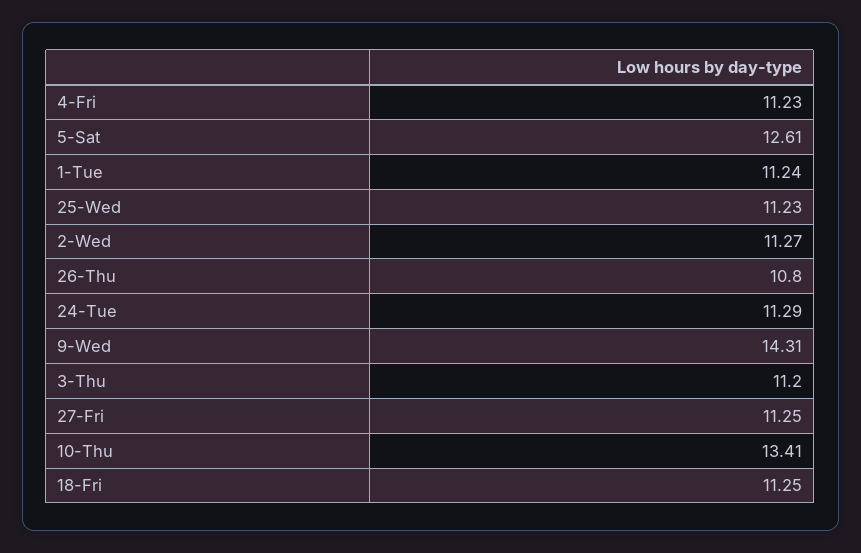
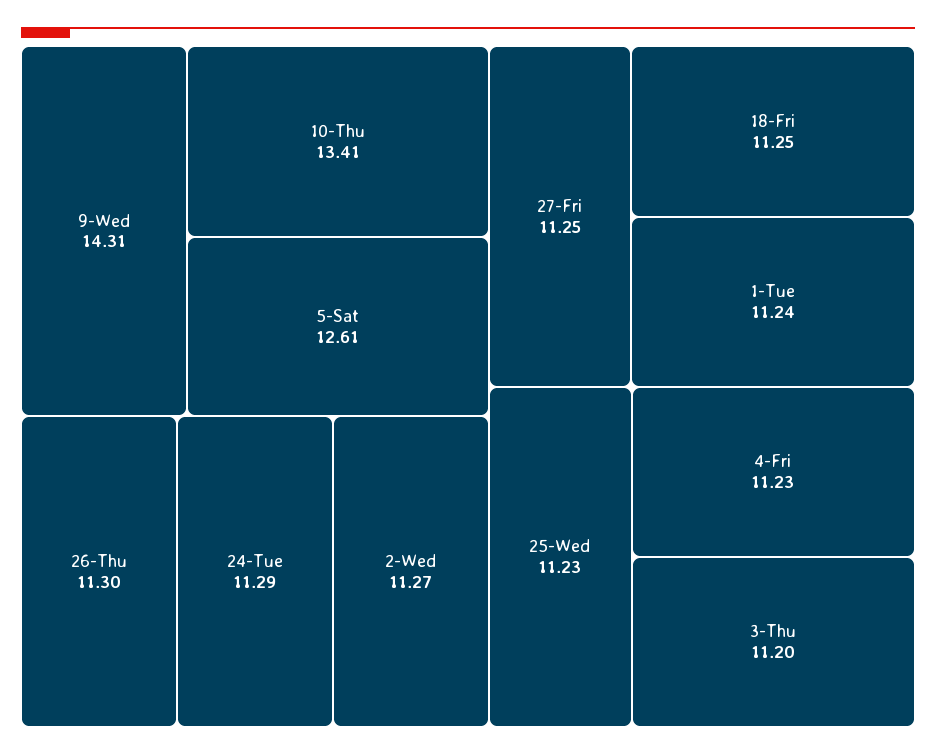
  {
    "4-Fri": 11.23,
    "5-Sat": 12.61,
    "1-Tue": 11.24,
    "25-Wed": 11.23,
    "2-Wed": 11.27,
-   "26-Thu": 10.8,
+   "26-Thu": 11.3,
    "24-Tue": 11.29,
    "9-Wed": 14.31,
    "3-Thu": 11.2,
    "27-Fri": 11.25,
    "10-Thu": 13.41,
    "18-Fri": 11.25
  }

